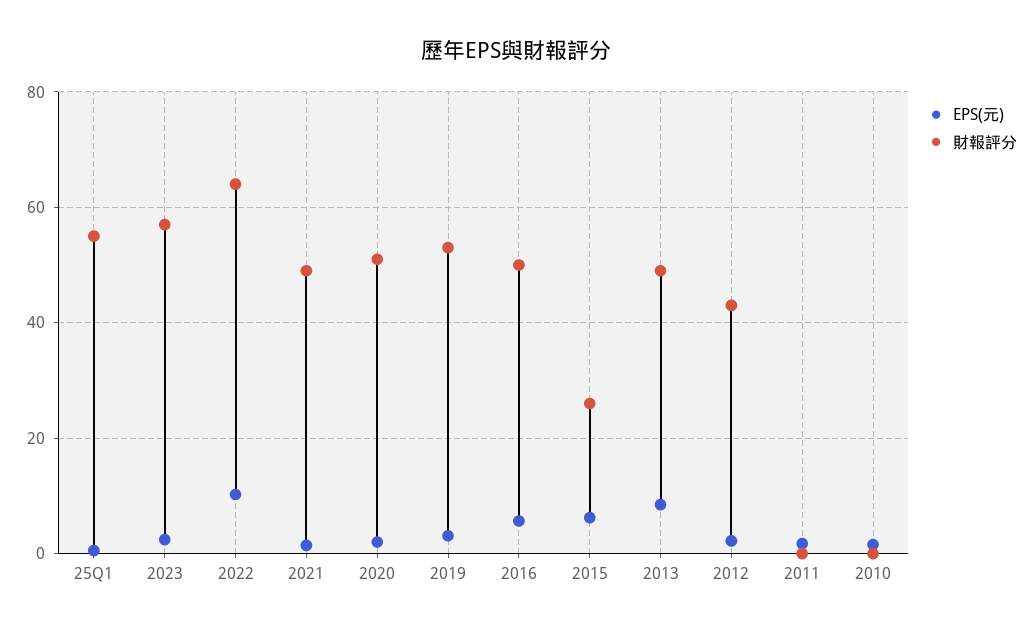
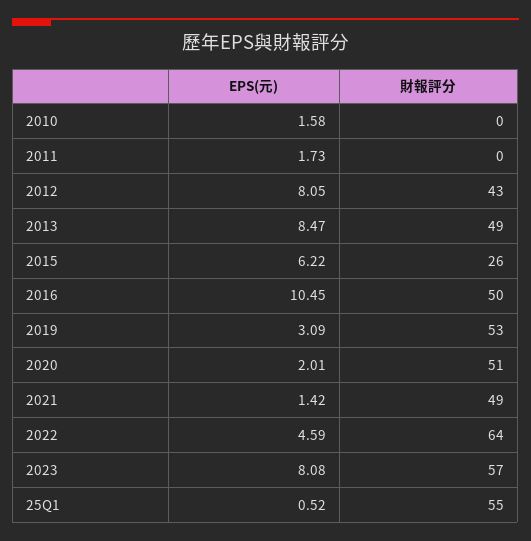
  {
    "EPS(元)": {
      "25Q1": 0.52,
-     "2023": 2,
+     "2023": 8.08,
-     "2022": 10,
+     "2022": 4.59,
      "2021": 1.42,
      "2020": 2.01,
      "2019": 3.09,
-     "2016": 6,
+     "2016": 10.45,
      "2015": 6.22,
      "2013": 8.47,
-     "2012": 2,
+     "2012": 8.05,
      "2011": 1.73,
      "2010": 1.58
    },
    "財報評分": {
      "25Q1": 55,
      "2023": 57,
      "2022": 64,
      "2021": 49,
      "2020": 51,
      "2019": 53,
      "2016": 50,
      "2015": 26,
      "2013": 49,
      "2012": 43,
      "2011": 0,
      "2010": 0
    }
  }

